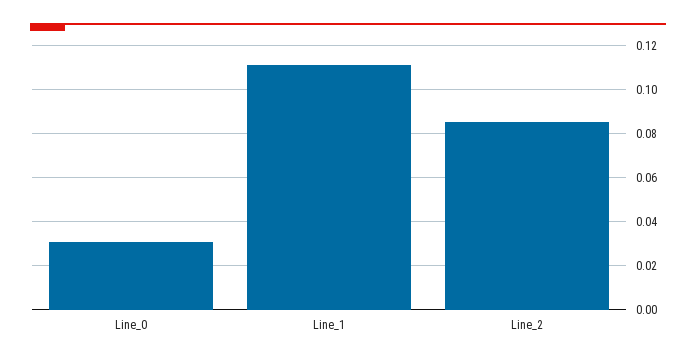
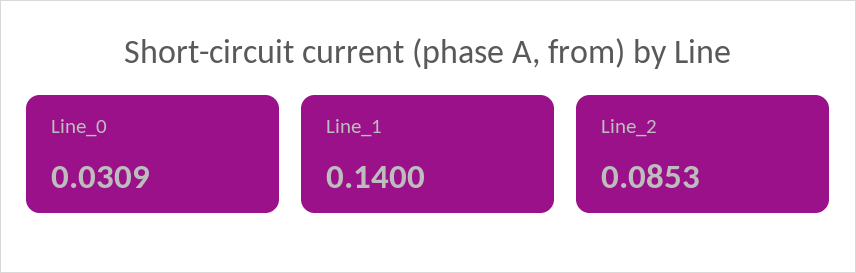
  {
    "Line_0": 0.0309,
-   "Line_1": 0.11,
+   "Line_1": 0.14,
    "Line_2": 0.0853
  }

